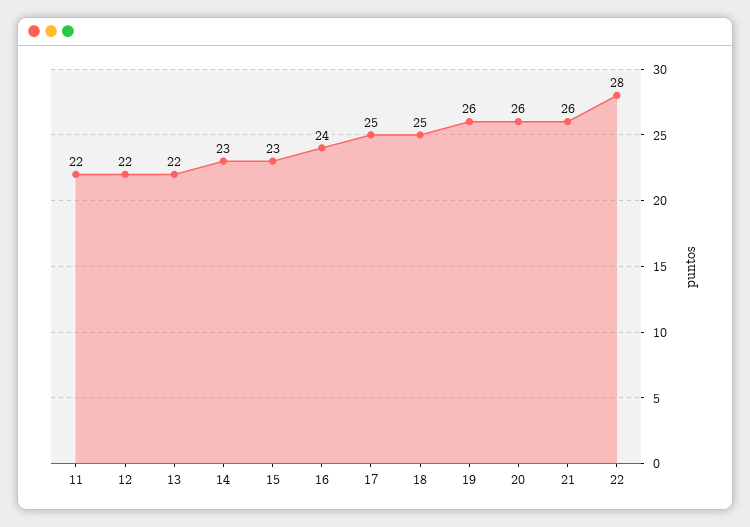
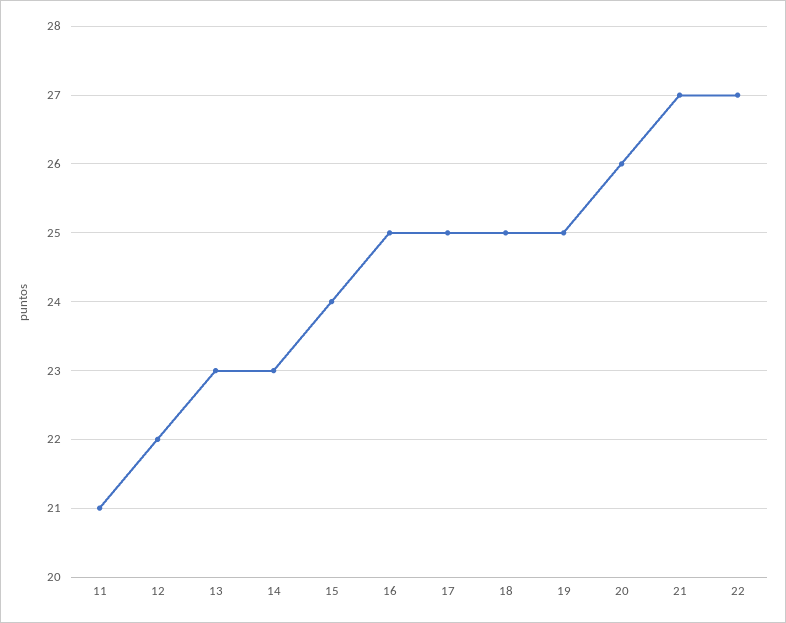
  {
-   "11": 22,
+   "11": 21,
    "12": 22,
-   "13": 22,
+   "13": 23,
    "14": 23,
-   "15": 23,
+   "15": 24,
-   "16": 24,
+   "16": 25,
    "17": 25,
    "18": 25,
-   "19": 26,
+   "19": 25,
    "20": 26,
-   "21": 26,
+   "21": 27,
-   "22": 28
+   "22": 27
  }

